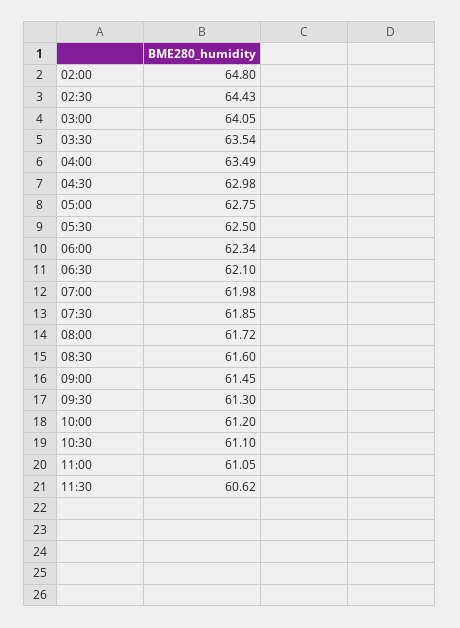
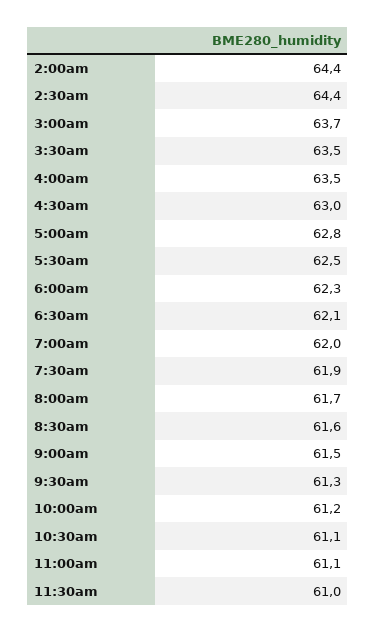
  {
-   "02:00": 64.8,
+   "02:00": 64.4,
    "02:30": 64.43,
-   "03:00": 64.05,
+   "03:00": 63.7,
    "03:30": 63.54,
    "04:00": 63.49,
    "04:30": 62.98,
    "05:00": 62.75,
    "05:30": 62.5,
    "06:00": 62.34,
    "06:30": 62.1,
    "07:00": 61.98,
    "07:30": 61.85,
    "08:00": 61.72,
    "08:30": 61.6,
    "09:00": 61.45,
    "09:30": 61.3,
    "10:00": 61.2,
    "10:30": 61.1,
    "11:00": 61.05,
-   "11:30": 60.62
+   "11:30": 61
  }

